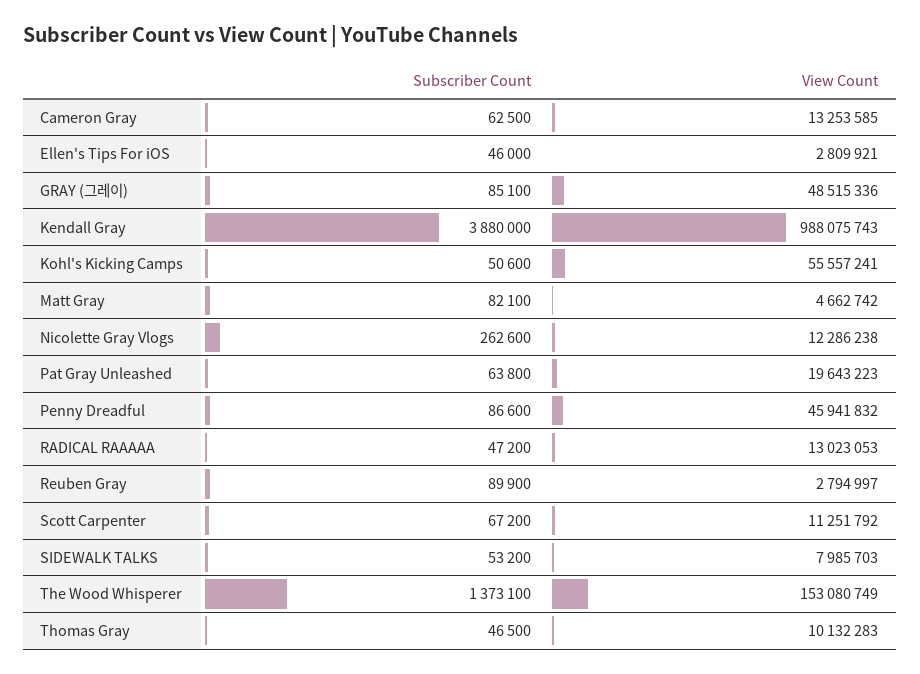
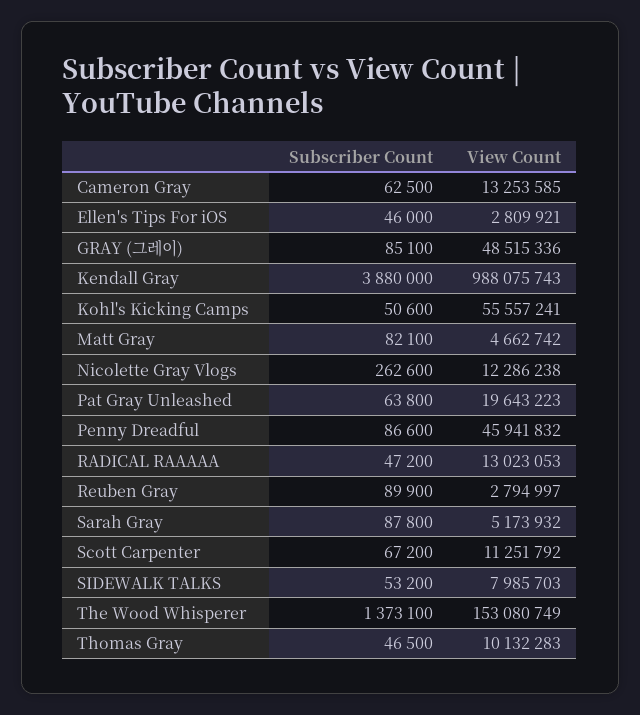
  {
    "Subscriber Count": {
      "Cameron Gray": 62500,
      "Ellen's Tips For iOS": 46000,
      "GRAY (그레이)": 85100,
      "Kendall Gray": 3880000,
      "Kohl's Kicking Camps": 50600,
      "Matt Gray": 82100,
      "Nicolette Gray Vlogs": 262600,
      "Pat Gray Unleashed": 63800,
      "Penny Dreadful": 86600,
      "RADICAL RAAAAA": 47200,
      "Reuben Gray": 89900,
      "Scott Carpenter": 67200,
      "SIDEWALK TALKS": 53200,
      "The Wood Whisperer": 1373100,
-     "Thomas Gray": 46500
+     "Thomas Gray": 46500,
+     "Sarah Gray": 87800
    },
    "View Count": {
      "Cameron Gray": 13253585,
      "Ellen's Tips For iOS": 2809921,
      "GRAY (그레이)": 48515336,
      "Kendall Gray": 988075743,
      "Kohl's Kicking Camps": 55557241,
      "Matt Gray": 4662742,
      "Nicolette Gray Vlogs": 12286238,
      "Pat Gray Unleashed": 19643223,
      "Penny Dreadful": 45941832,
      "RADICAL RAAAAA": 13023053,
      "Reuben Gray": 2794997,
      "Scott Carpenter": 11251792,
      "SIDEWALK TALKS": 7985703,
      "The Wood Whisperer": 153080749,
-     "Thomas Gray": 10132283
+     "Thomas Gray": 10132283,
+     "Sarah Gray": 5173932
    }
  }

